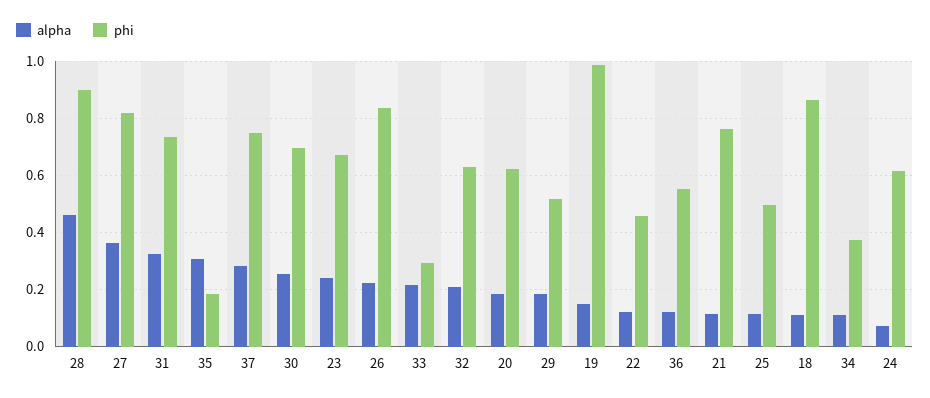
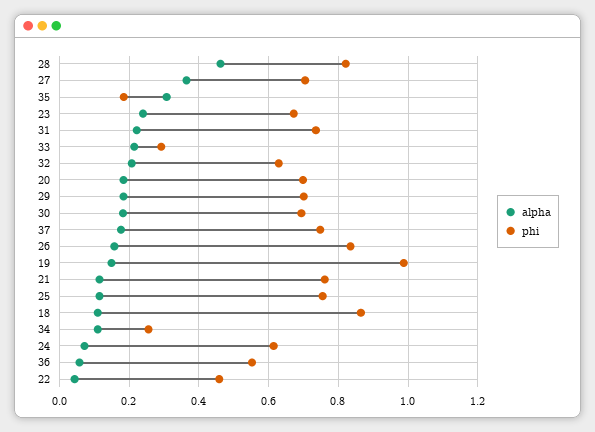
  {
    "alpha": {
      "28": 0.46,
      "27": 0.36,
-     "31": 0.325,
+     "31": 0.22,
      "35": 0.3,
-     "37": 0.275,
+     "37": 0.18,
-     "30": 0.25,
+     "30": 0.18,
      "23": 0.24,
-     "26": 0.225,
+     "26": 0.16,
      "33": 0.22,
      "32": 0.2,
      "20": 0.18,
      "29": 0.18,
      "19": 0.14,
-     "22": 0.125,
+     "22": 0.04,
-     "36": 0.125,
+     "36": 0.06,
      "21": 0.12,
      "25": 0.12,
      "18": 0.1,
      "34": 0.1,
      "24": 0.08
    },
    "phi": {
-     "28": 0.9,
+     "28": 0.82,
-     "27": 0.825,
+     "27": 0.7,
      "31": 0.74,
      "35": 0.18,
      "37": 0.74,
      "30": 0.7,
      "23": 0.68,
      "26": 0.84,
      "33": 0.3,
      "32": 0.62,
-     "20": 0.625,
+     "20": 0.7,
-     "29": 0.525,
+     "29": 0.7,
      "19": 0.98,
      "22": 0.46,
      "36": 0.56,
      "21": 0.76,
-     "25": 0.5,
+     "25": 0.76,
      "18": 0.86,
-     "34": 0.375,
+     "34": 0.26,
      "24": 0.62
    }
  }

